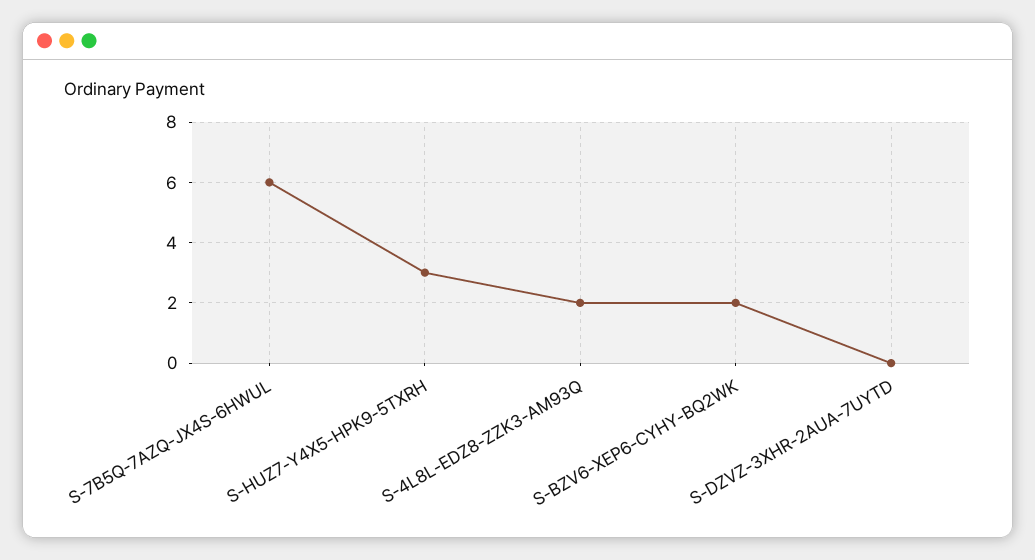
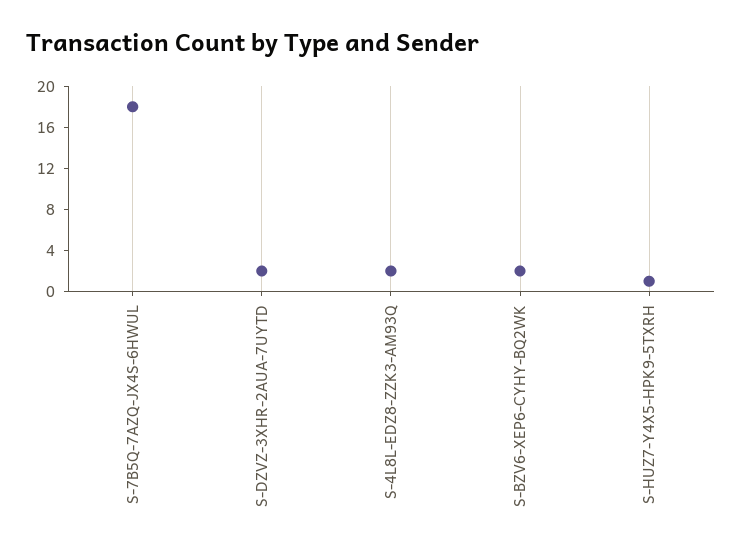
  {
-   "S-7B5Q-7AZQ-JX4S-6HWUL": 6,
+   "S-7B5Q-7AZQ-JX4S-6HWUL": 18,
-   "S-HUZ7-Y4X5-HPK9-5TXRH": 3,
+   "S-HUZ7-Y4X5-HPK9-5TXRH": 1,
    "S-4L8L-EDZ8-ZZK3-AM93Q": 2,
    "S-BZV6-XEP6-CYHY-BQ2WK": 2,
-   "S-DZVZ-3XHR-2AUA-7UYTD": 0
+   "S-DZVZ-3XHR-2AUA-7UYTD": 2
  }

